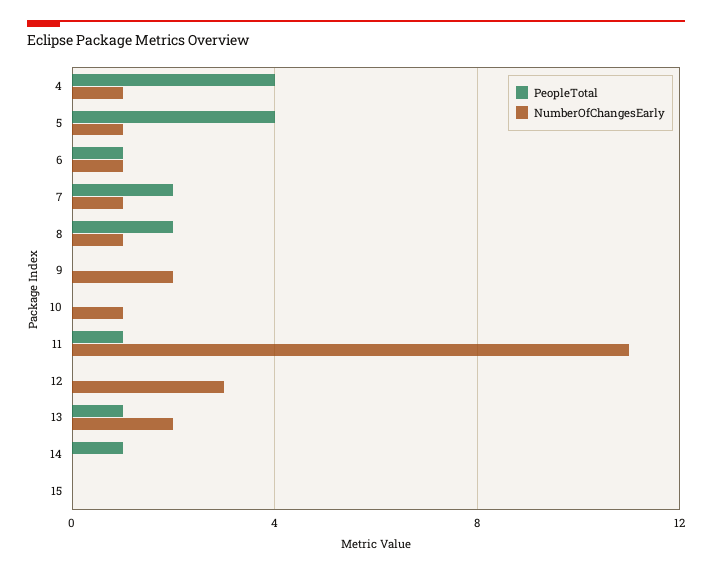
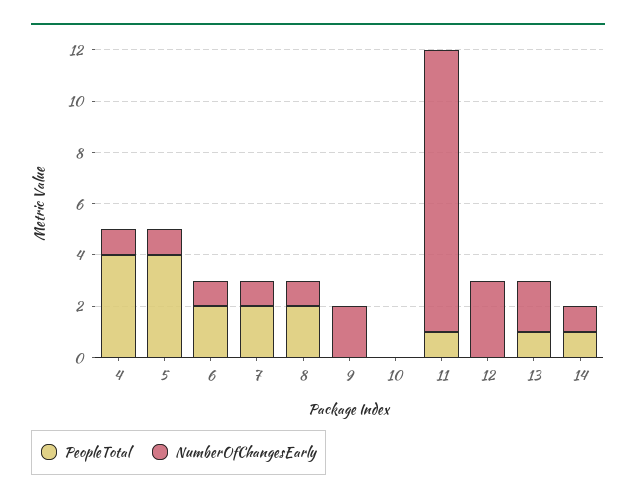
  {
    "PeopleTotal": {
      "4": 4,
      "5": 4,
-     "6": 1,
+     "6": 2,
      "7": 2,
      "8": 2,
      "9": 0,
      "10": 0,
      "11": 1,
      "12": 0,
      "13": 1,
-     "14": 1,
+     "14": 1
-     "15": 0
    },
    "NumberOfChangesEarly": {
      "4": 1,
      "5": 1,
      "6": 1,
      "7": 1,
      "8": 1,
      "9": 2,
-     "10": 1,
+     "10": 0,
      "11": 11,
      "12": 3,
      "13": 2,
-     "14": 0,
+     "14": 1
-     "15": 0
    }
  }

